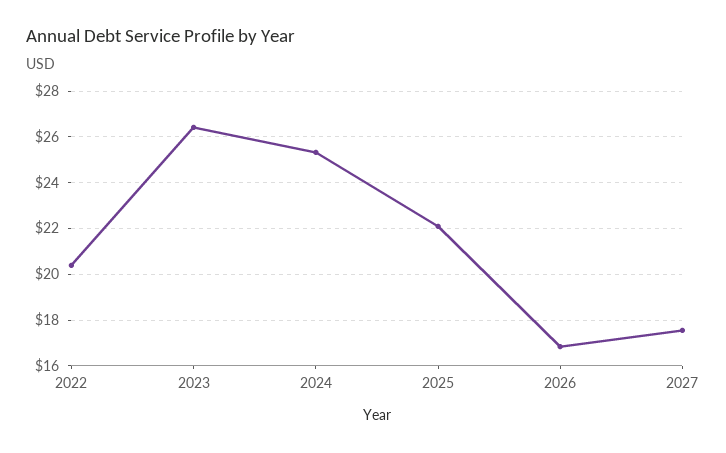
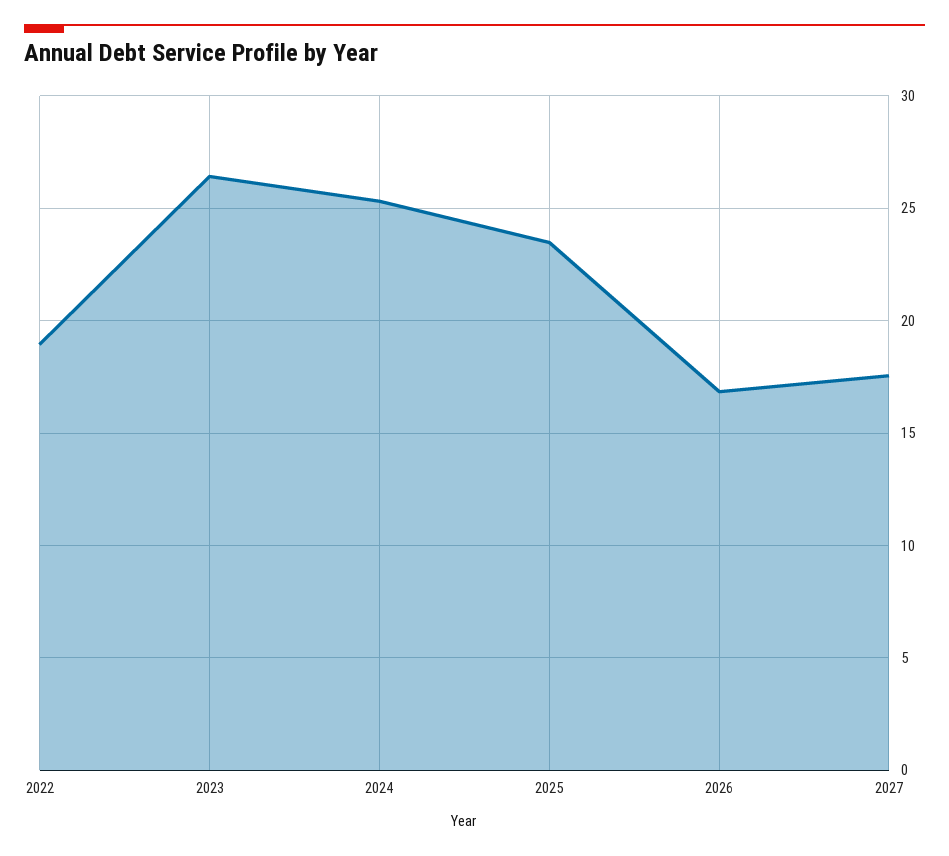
  {
-   "2022": 20.5,
+   "2022": 19,
    "2023": 26.5,
    "2024": 25.5,
-   "2025": 22,
+   "2025": 23.5,
    "2026": 17,
    "2027": 17.5
  }

